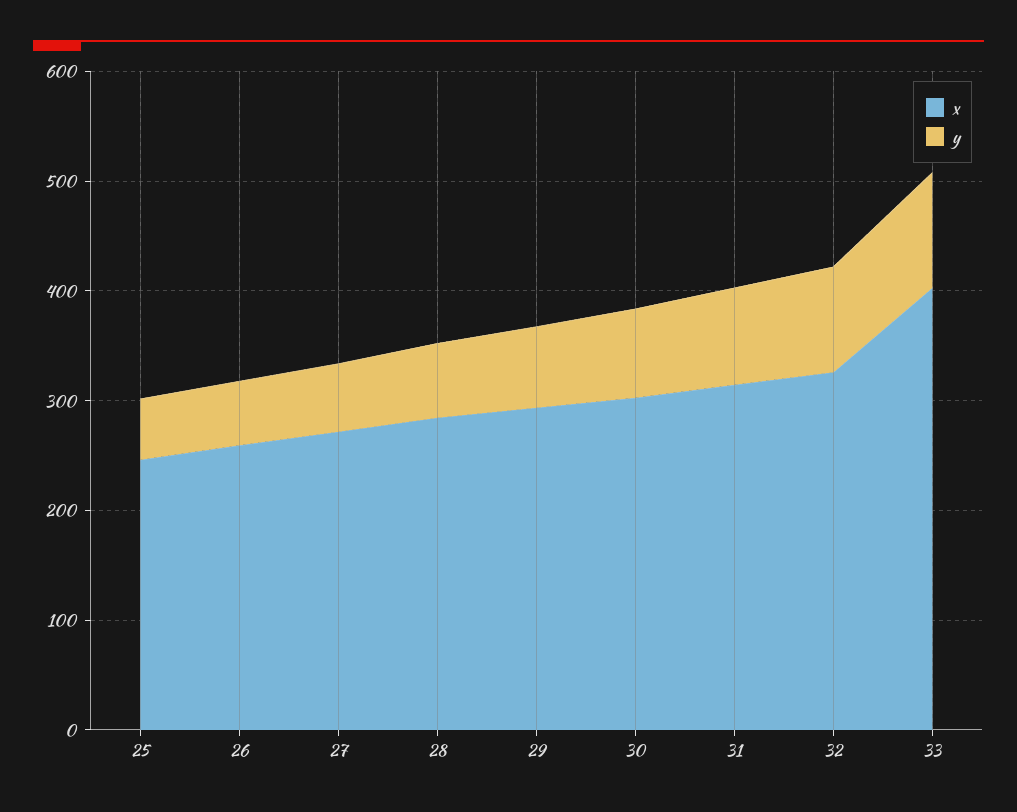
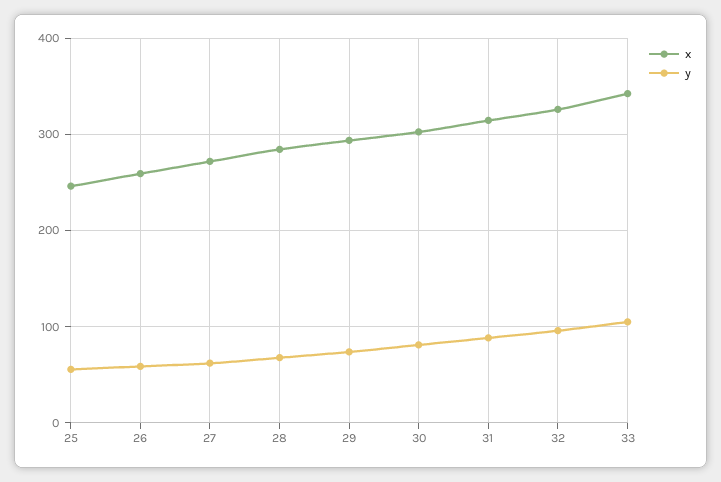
  {
    "x": {
      "25": 250,
      "26": 260,
      "27": 270,
      "28": 280,
      "29": 290,
      "30": 300,
      "31": 310,
      "32": 330,
-     "33": 400
+     "33": 340
    },
    "y": {
      "25": 60,
      "26": 60,
      "27": 60,
      "28": 70,
      "29": 70,
      "30": 80,
      "31": 90,
      "32": 100,
      "33": 100
    }
  }

